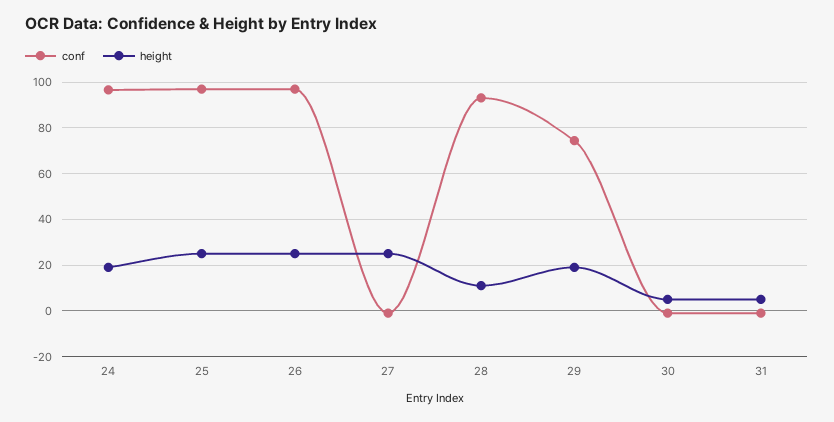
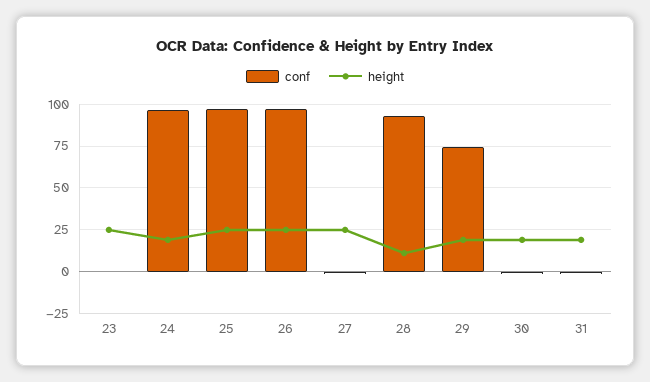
  {
    "conf": {
      "24": 95,
      "25": 95,
      "26": 95,
      "27": 0,
      "28": 95,
      "29": 75,
      "30": 0,
-     "31": 0
+     "31": 0,
+     "23": 0
    },
    "height": {
      "24": 20,
      "25": 25,
      "26": 25,
      "27": 25,
      "28": 10,
      "29": 20,
-     "30": 5,
+     "30": 20,
-     "31": 5
+     "31": 20,
+     "23": 25
    }
  }

